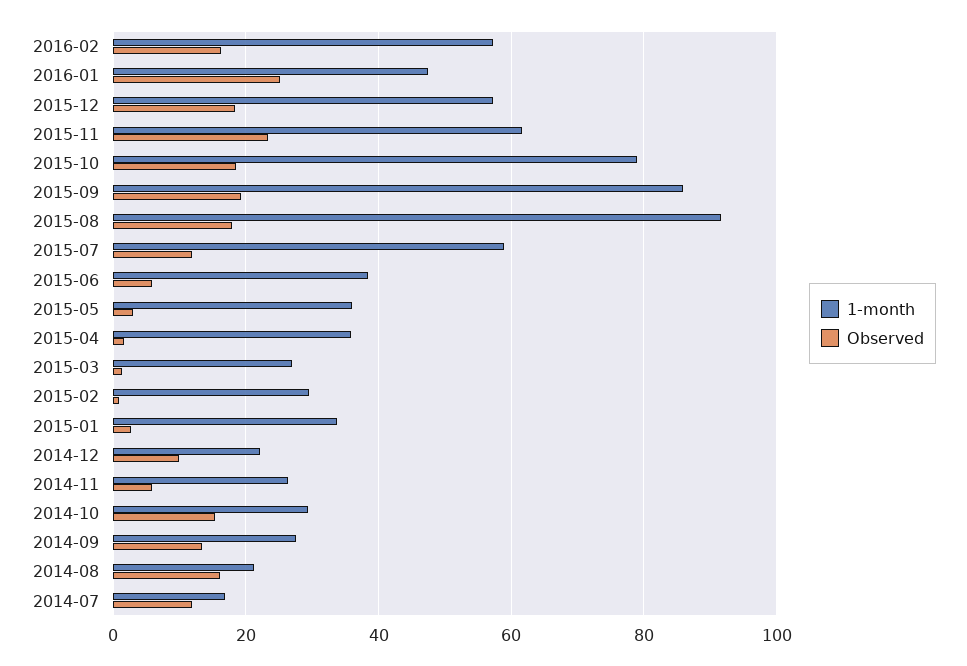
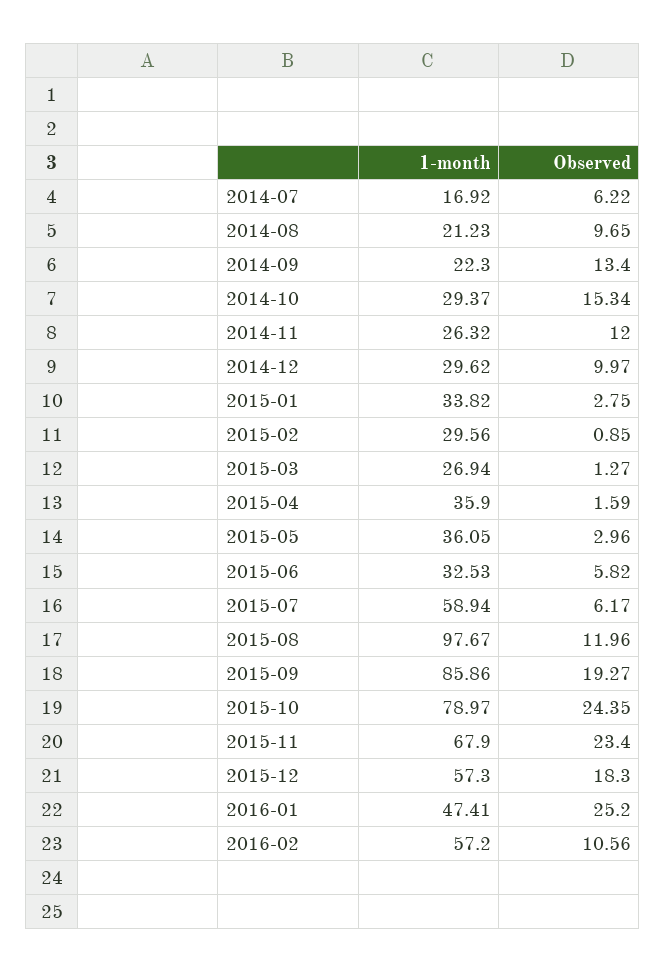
  {
    "1-month": {
      "2016-02": 57.2,
      "2016-01": 47.41,
      "2015-12": 57.3,
-     "2015-11": 62,
+     "2015-11": 67.9,
      "2015-10": 78.97,
      "2015-09": 85.86,
-     "2015-08": 92,
+     "2015-08": 97.67,
      "2015-07": 58.94,
-     "2015-06": 38,
+     "2015-06": 32.53,
      "2015-05": 36.05,
      "2015-04": 35.9,
      "2015-03": 26.94,
      "2015-02": 29.56,
      "2015-01": 33.82,
-     "2014-12": 22,
+     "2014-12": 29.62,
      "2014-11": 26.32,
      "2014-10": 29.37,
-     "2014-09": 28,
+     "2014-09": 22.3,
      "2014-08": 21.23,
      "2014-07": 16.92
    },
    "Observed": {
-     "2016-02": 16,
+     "2016-02": 10.56,
      "2016-01": 25.2,
      "2015-12": 18.3,
      "2015-11": 23.4,
-     "2015-10": 18,
+     "2015-10": 24.35,
      "2015-09": 19.27,
-     "2015-08": 18,
+     "2015-08": 11.96,
-     "2015-07": 12,
+     "2015-07": 6.17,
      "2015-06": 5.82,
      "2015-05": 2.96,
      "2015-04": 1.59,
      "2015-03": 1.27,
      "2015-02": 0.85,
      "2015-01": 2.75,
      "2014-12": 9.97,
-     "2014-11": 6,
+     "2014-11": 12,
      "2014-10": 15.34,
      "2014-09": 13.4,
-     "2014-08": 16,
+     "2014-08": 9.65,
-     "2014-07": 12
+     "2014-07": 6.22
    }
  }

